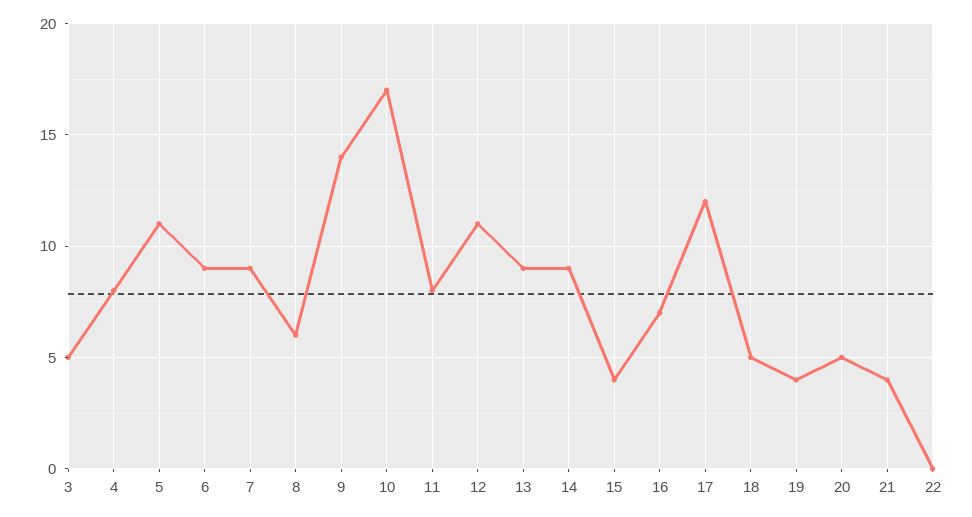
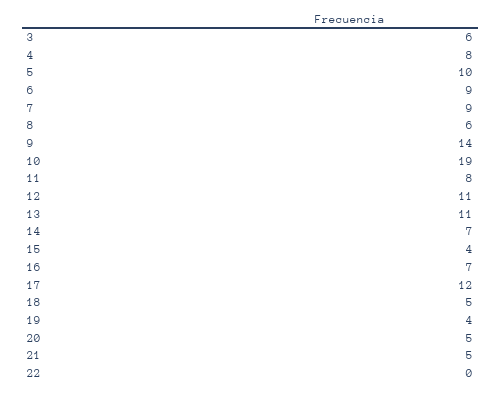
  {
-   "3": 5,
+   "3": 6,
    "4": 8,
-   "5": 11,
+   "5": 10,
    "6": 9,
    "7": 9,
    "8": 6,
    "9": 14,
-   "10": 17,
+   "10": 19,
    "11": 8,
    "12": 11,
-   "13": 9,
+   "13": 11,
-   "14": 9,
+   "14": 7,
    "15": 4,
    "16": 7,
    "17": 12,
    "18": 5,
    "19": 4,
    "20": 5,
-   "21": 4,
+   "21": 5,
    "22": 0
  }

